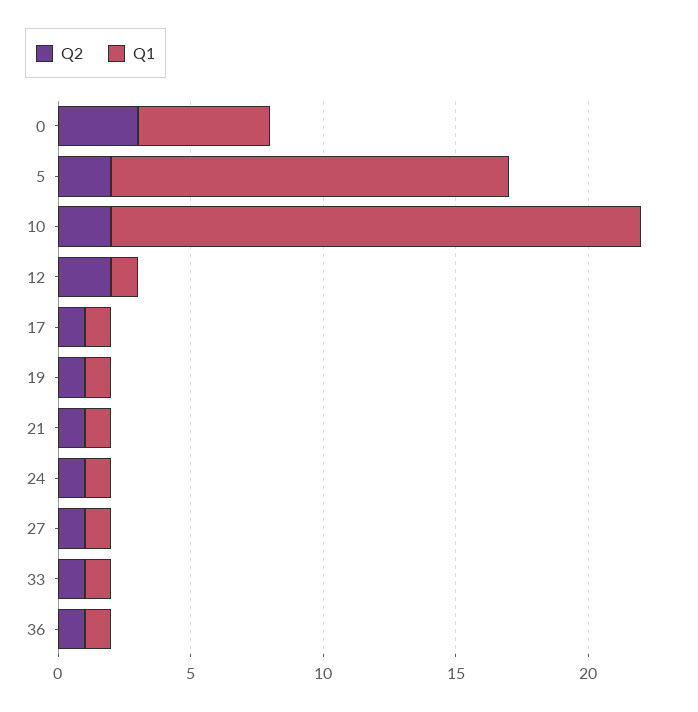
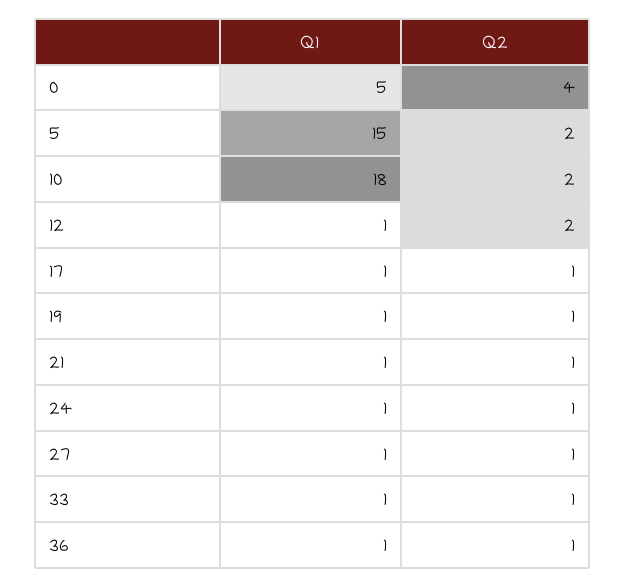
  {
    "Q2": {
-     "0": 3,
+     "0": 4,
      "5": 2,
      "10": 2,
      "12": 2,
      "17": 1,
      "19": 1,
      "21": 1,
      "24": 1,
      "27": 1,
      "33": 1,
      "36": 1
    },
    "Q1": {
      "0": 5,
      "5": 15,
-     "10": 20,
+     "10": 18,
      "12": 1,
      "17": 1,
      "19": 1,
      "21": 1,
      "24": 1,
      "27": 1,
      "33": 1,
      "36": 1
    }
  }

